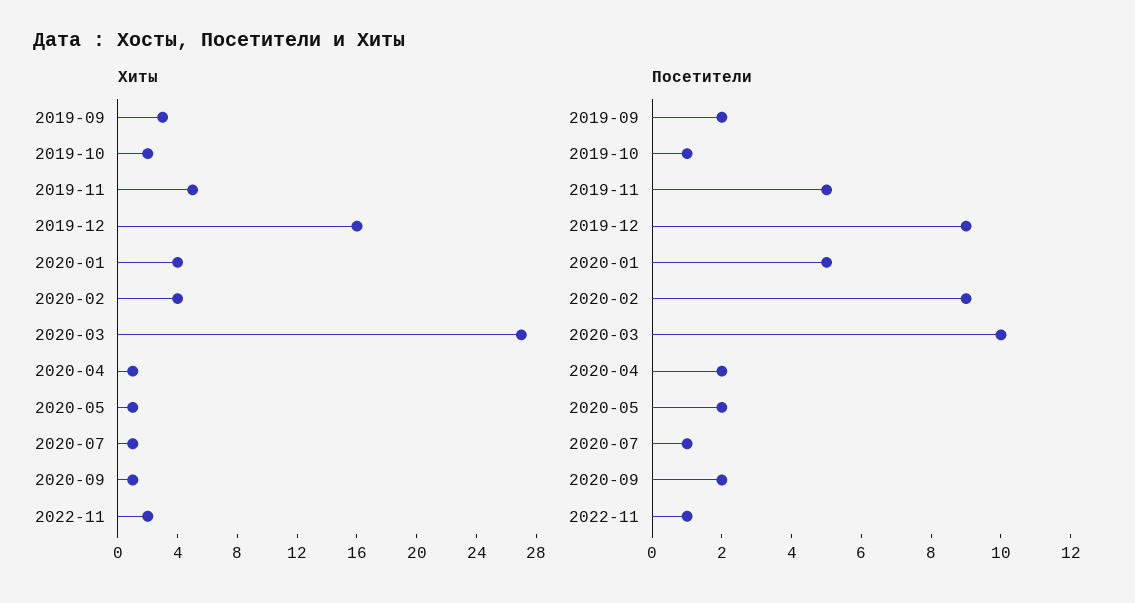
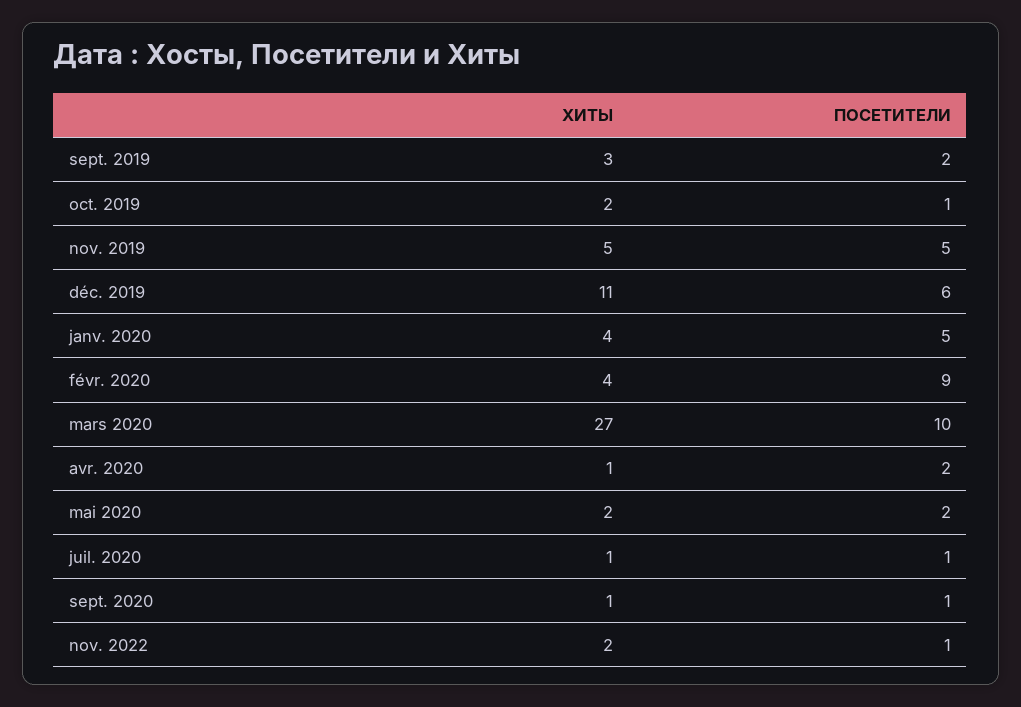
  {
    "Хиты": {
      "2019-09": 3,
      "2019-10": 2,
      "2019-11": 5,
-     "2019-12": 16,
+     "2019-12": 11,
      "2020-01": 4,
      "2020-02": 4,
      "2020-03": 27,
      "2020-04": 1,
-     "2020-05": 1,
+     "2020-05": 2,
      "2020-07": 1,
      "2020-09": 1,
      "2022-11": 2
    },
    "Посетители": {
      "2019-09": 2,
      "2019-10": 1,
      "2019-11": 5,
-     "2019-12": 9,
+     "2019-12": 6,
      "2020-01": 5,
      "2020-02": 9,
      "2020-03": 10,
      "2020-04": 2,
      "2020-05": 2,
      "2020-07": 1,
-     "2020-09": 2,
+     "2020-09": 1,
      "2022-11": 1
    }
  }

